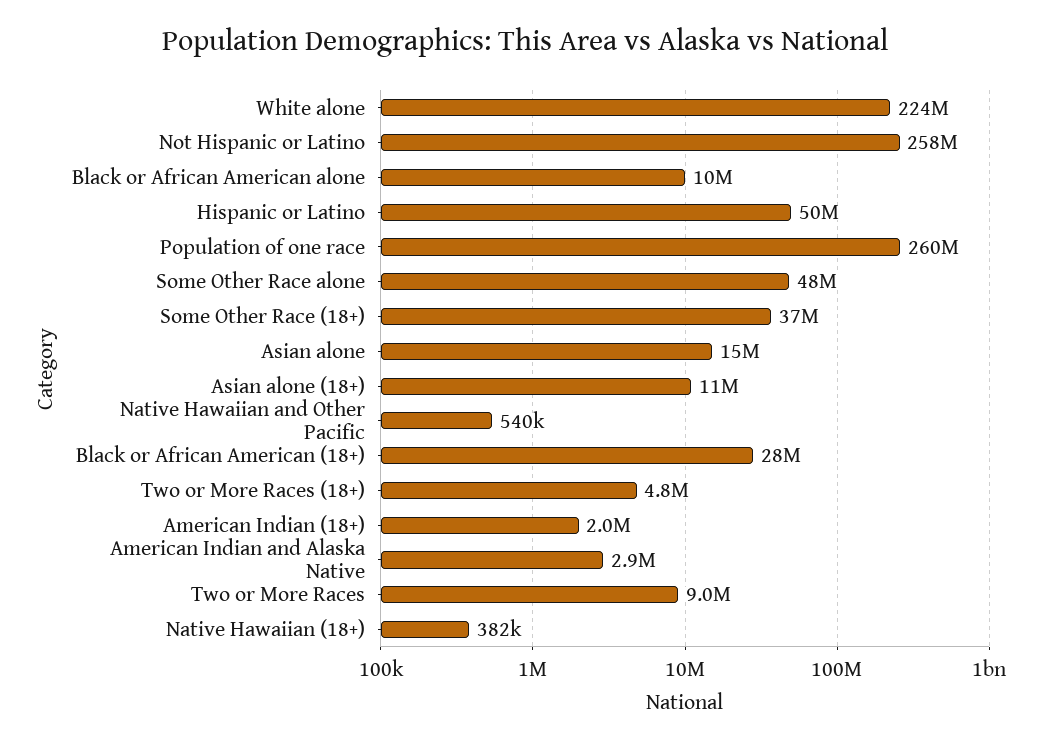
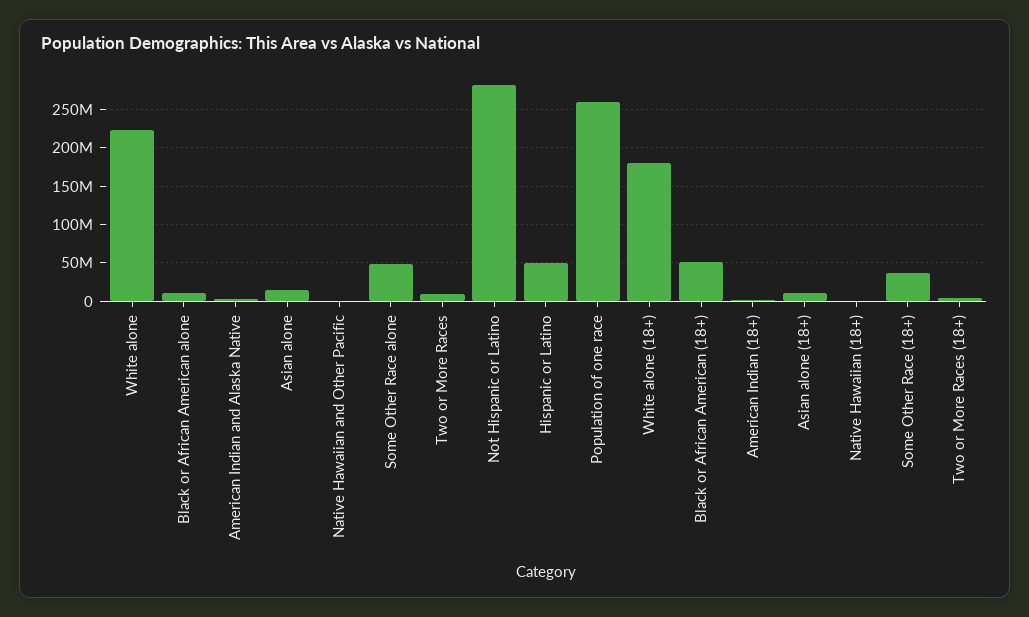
  {
    "White alone": 224000000,
-   "Not Hispanic or Latino": 258000000,
+   "Not Hispanic or Latino": 280000000,
    "Black or African American alone": 10000000,
    "Hispanic or Latino": 50000000,
    "Population of one race": 260000000,
    "Some Other Race alone": 48000000,
    "Some Other Race (18+)": 37000000,
    "Asian alone": 15000000,
    "Asian alone (18+)": 11000000,
    "Native Hawaiian and Other Pacific": 540000,
-   "Black or African American (18+)": 28000000,
+   "Black or African American (18+)": 50000000,
    "Two or More Races (18+)": 4800000,
    "American Indian (18+)": 2000000,
    "American Indian and Alaska Native": 2900000,
    "Two or More Races": 9000000,
-   "Native Hawaiian (18+)": 382000
+   "Native Hawaiian (18+)": 382000,
+   "White alone (18+)": 180000000
  }

